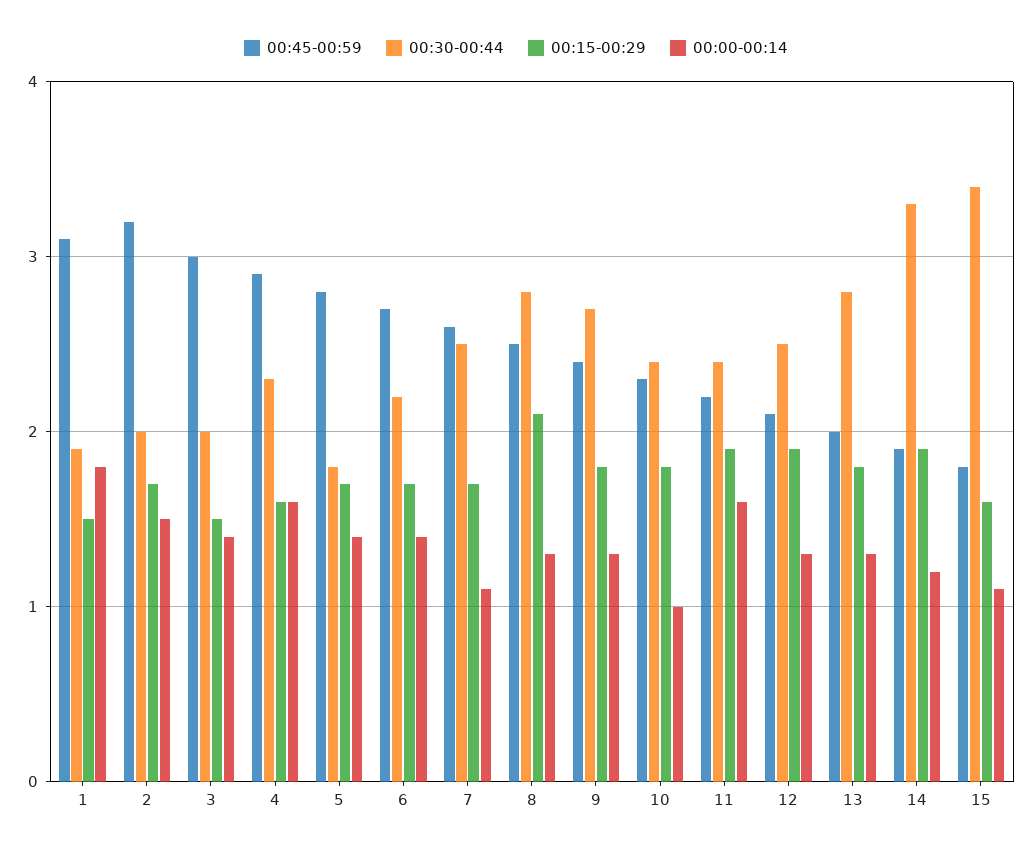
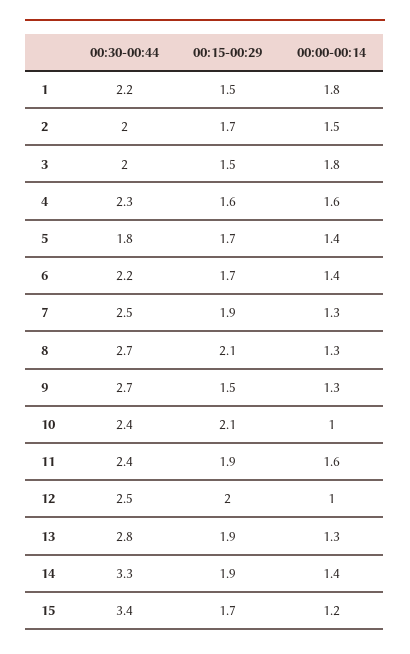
  {
-   "00:45-00:59": {
-     "1": 3.1,
-     "2": 3.2,
-     "3": 3,
-     "4": 2.9,
-     "5": 2.8,
-     "6": 2.7,
-     "7": 2.6,
-     "8": 2.5,
-     "9": 2.4,
-     "10": 2.3,
-     "11": 2.2,
-     "12": 2.1,
-     "13": 2,
-     "14": 1.9,
-     "15": 1.8
-   },
    "00:30-00:44": {
-     "1": 1.9,
+     "1": 2.2,
      "2": 2,
      "3": 2,
      "4": 2.3,
      "5": 1.8,
      "6": 2.2,
      "7": 2.5,
-     "8": 2.8,
+     "8": 2.7,
      "9": 2.7,
      "10": 2.4,
      "11": 2.4,
      "12": 2.5,
      "13": 2.8,
      "14": 3.3,
      "15": 3.4
    },
    "00:15-00:29": {
      "1": 1.5,
      "2": 1.7,
      "3": 1.5,
      "4": 1.6,
      "5": 1.7,
      "6": 1.7,
-     "7": 1.7,
+     "7": 1.9,
      "8": 2.1,
-     "9": 1.8,
+     "9": 1.5,
-     "10": 1.8,
+     "10": 2.1,
      "11": 1.9,
-     "12": 1.9,
+     "12": 2,
-     "13": 1.8,
+     "13": 1.9,
      "14": 1.9,
-     "15": 1.6
+     "15": 1.7
    },
    "00:00-00:14": {
      "1": 1.8,
      "2": 1.5,
-     "3": 1.4,
+     "3": 1.8,
      "4": 1.6,
      "5": 1.4,
      "6": 1.4,
-     "7": 1.1,
+     "7": 1.3,
      "8": 1.3,
      "9": 1.3,
      "10": 1,
      "11": 1.6,
-     "12": 1.3,
+     "12": 1,
      "13": 1.3,
-     "14": 1.2,
+     "14": 1.4,
-     "15": 1.1
+     "15": 1.2
    }
  }

